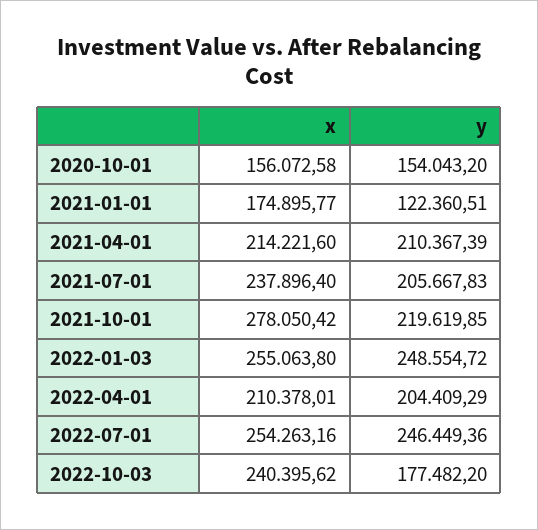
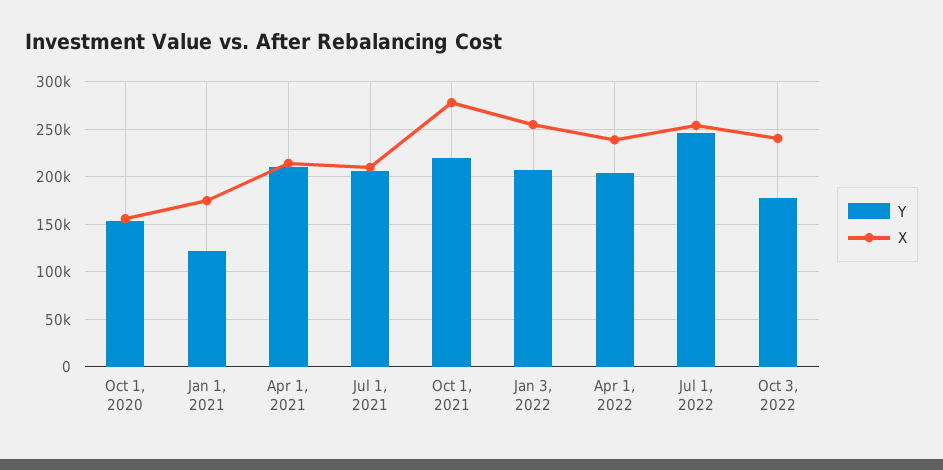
  {
    "x": {
      "2020-10-01": 156072.58,
      "2021-01-01": 174895.77,
      "2021-04-01": 214221.6,
-     "2021-07-01": 237896.4,
+     "2021-07-01": 210000,
      "2021-10-01": 278050.42,
      "2022-01-03": 255063.8,
-     "2022-04-01": 210378.01,
+     "2022-04-01": 240000,
      "2022-07-01": 254263.16,
      "2022-10-03": 240395.62
    },
    "y": {
      "2020-10-01": 154043.2,
      "2021-01-01": 122360.51,
      "2021-04-01": 210367.39,
      "2021-07-01": 205667.83,
      "2021-10-01": 219619.85,
-     "2022-01-03": 248554.72,
+     "2022-01-03": 210000,
      "2022-04-01": 204409.29,
      "2022-07-01": 246449.36,
      "2022-10-03": 177482.2
    }
  }

